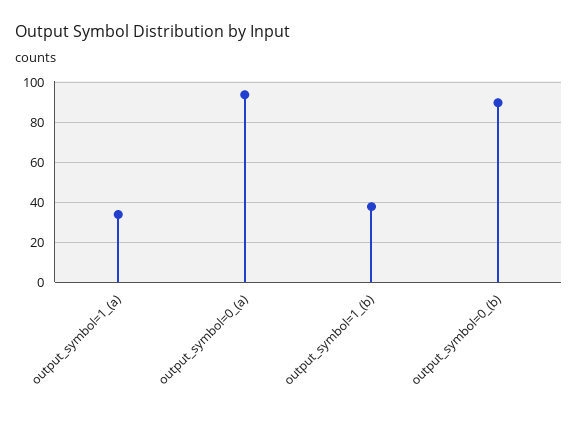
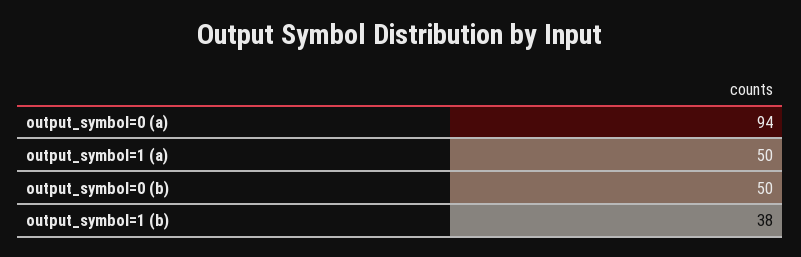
  {
-   "output_symbol=1_(a)": 35,
+   "output_symbol=1_(a)": 50,
    "output_symbol=0_(a)": 94,
    "output_symbol=1_(b)": 38,
-   "output_symbol=0_(b)": 90
+   "output_symbol=0_(b)": 50
  }

